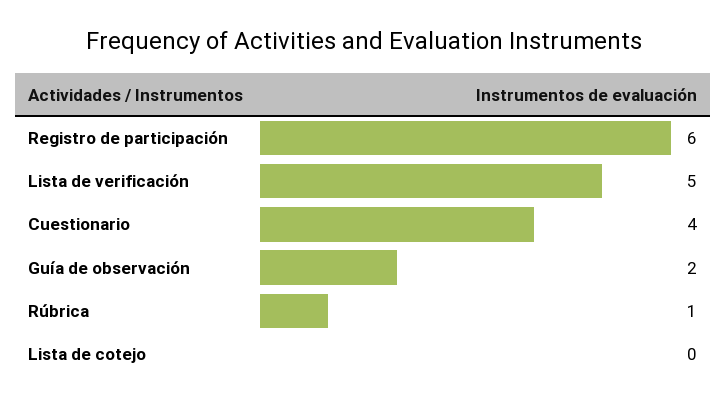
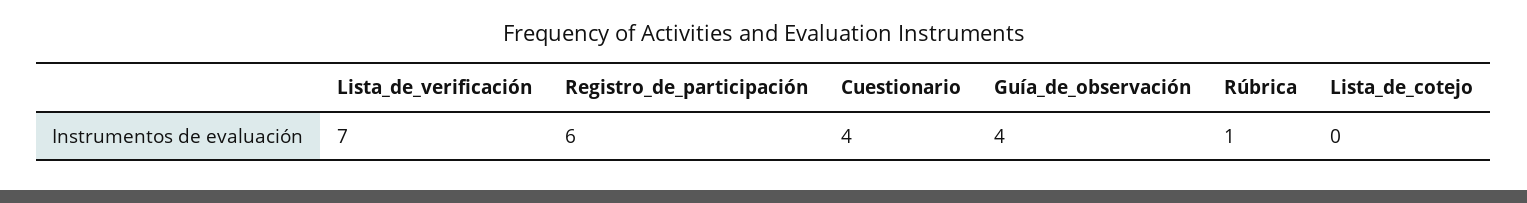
  {
    "Registro de participación": 6,
-   "Lista de verificación": 5,
+   "Lista de verificación": 7,
    "Cuestionario": 4,
-   "Guía de observación": 2,
+   "Guía de observación": 4,
    "Rúbrica": 1,
    "Lista de cotejo": 0
  }

